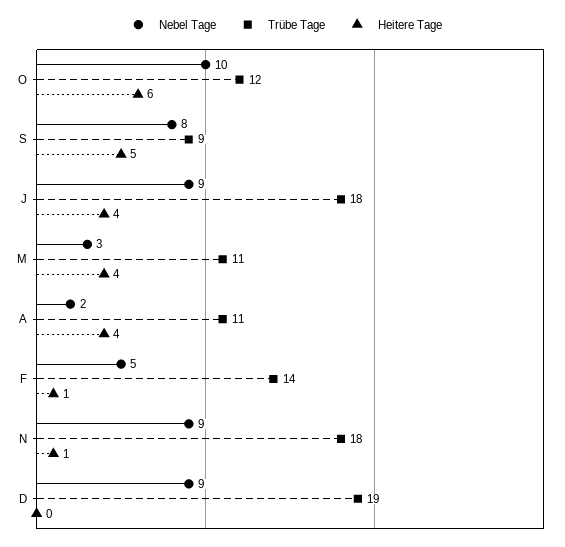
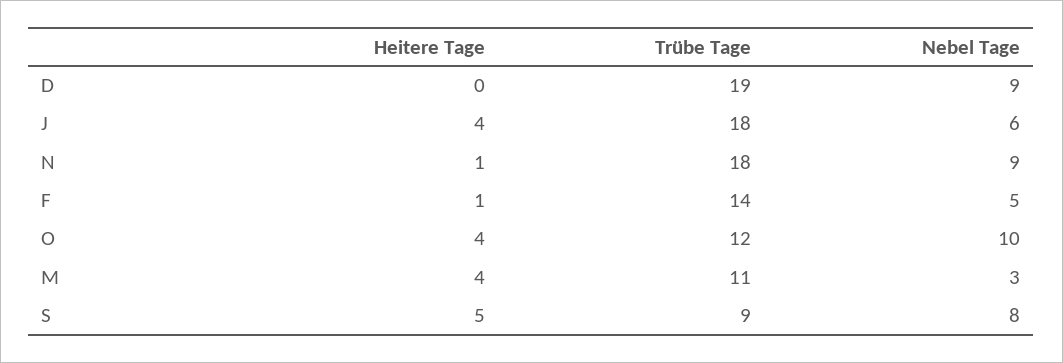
  {
    "Nebel Tage": {
      "O": 10,
      "S": 8,
-     "J": 9,
+     "J": 6,
      "M": 3,
-     "A": 2,
      "F": 5,
      "N": 9,
      "D": 9
    },
    "Trübe Tage": {
      "O": 12,
      "S": 9,
      "J": 18,
      "M": 11,
-     "A": 11,
      "F": 14,
      "N": 18,
      "D": 19
    },
    "Heitere Tage": {
-     "O": 6,
+     "O": 4,
      "S": 5,
      "J": 4,
      "M": 4,
-     "A": 4,
      "F": 1,
      "N": 1,
      "D": 0
    }
  }

